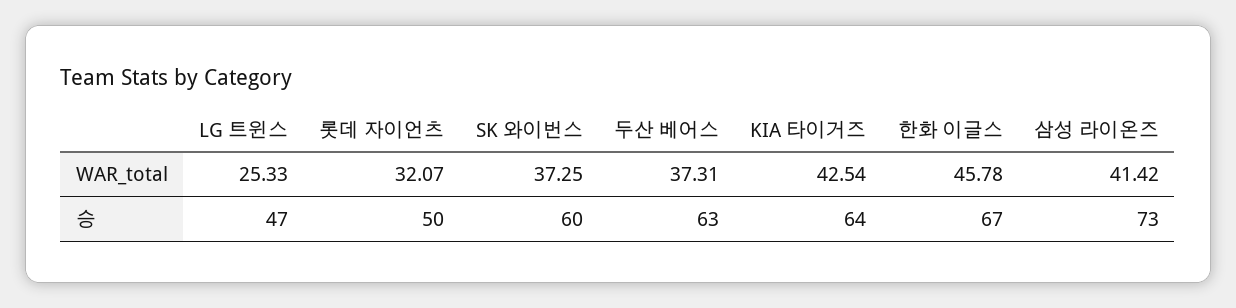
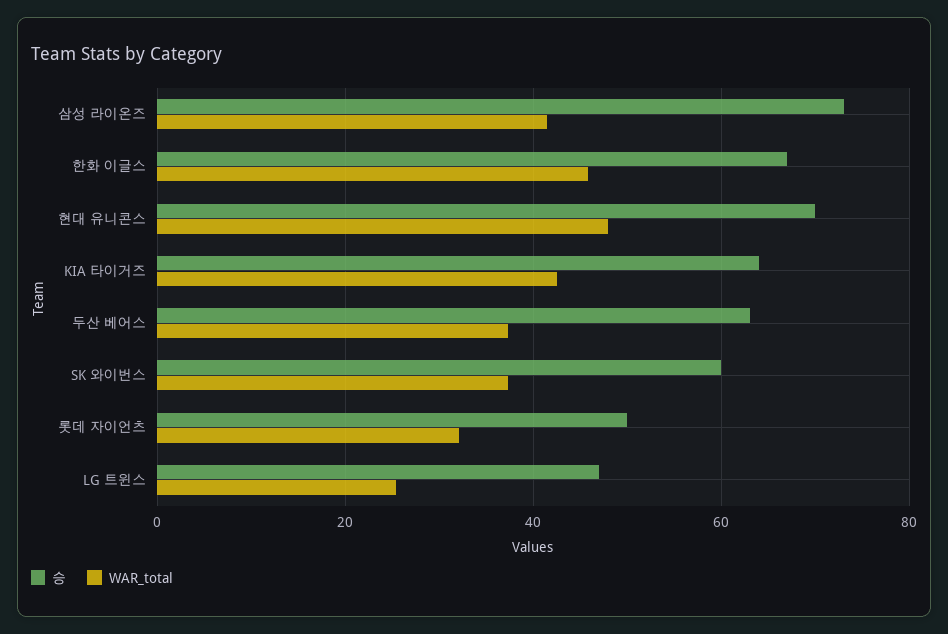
  {
    "WAR_total": {
      "LG 트윈스": 25.33,
      "롯데 자이언츠": 32.07,
      "SK 와이번스": 37.25,
      "두산 베어스": 37.31,
      "KIA 타이거즈": 42.54,
      "한화 이글스": 45.78,
-     "삼성 라이온즈": 41.42
+     "삼성 라이온즈": 41.42,
+     "현대 유니콘스": 48
    },
    "승": {
      "LG 트윈스": 47,
      "롯데 자이언츠": 50,
      "SK 와이번스": 60,
      "두산 베어스": 63,
      "KIA 타이거즈": 64,
      "한화 이글스": 67,
-     "삼성 라이온즈": 73
+     "삼성 라이온즈": 73,
+     "현대 유니콘스": 70
    }
  }

